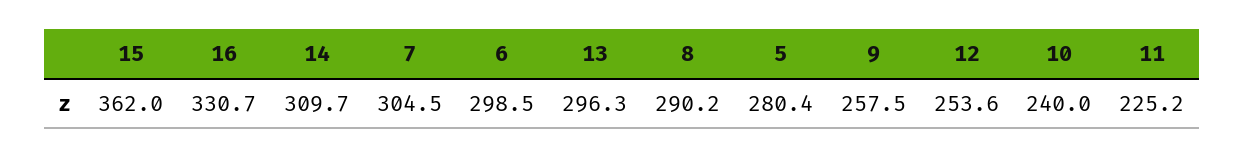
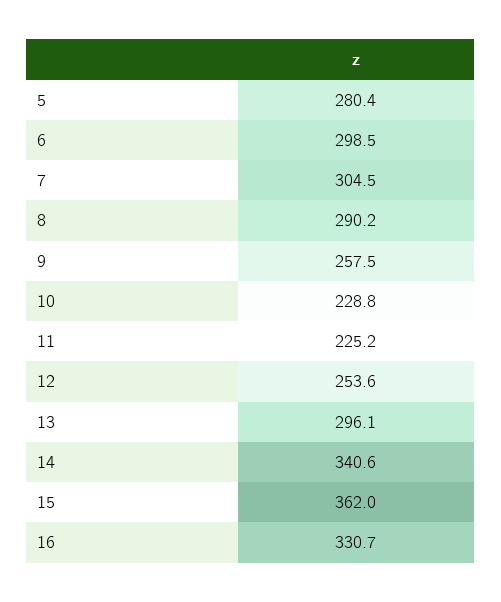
  {
    "15": 362,
    "16": 330.7,
-   "14": 309.7,
+   "14": 340.6,
    "7": 304.5,
    "6": 298.5,
-   "13": 296.3,
+   "13": 296.1,
    "8": 290.2,
    "5": 280.4,
    "9": 257.5,
    "12": 253.6,
-   "10": 240,
+   "10": 228.8,
    "11": 225.2
  }

